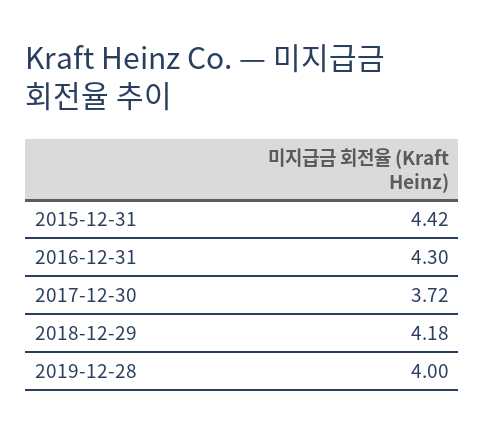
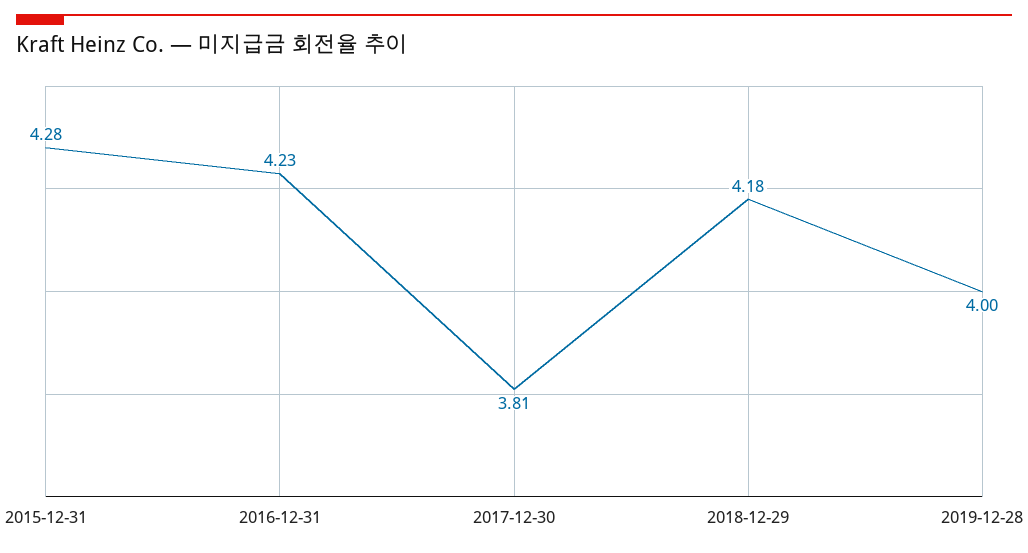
  {
-   "2015-12-31": 4.42,
+   "2015-12-31": 4.28,
-   "2016-12-31": 4.3,
+   "2016-12-31": 4.23,
-   "2017-12-30": 3.72,
+   "2017-12-30": 3.81,
    "2018-12-29": 4.18,
    "2019-12-28": 4
  }

